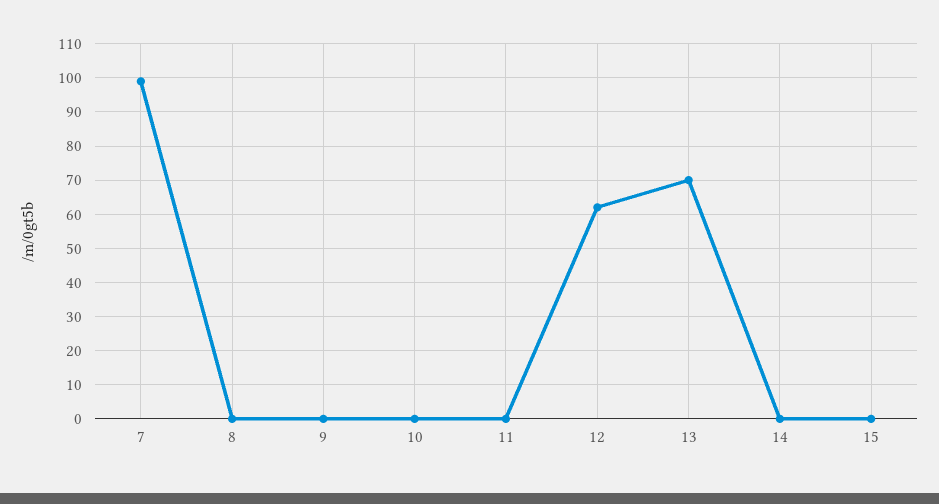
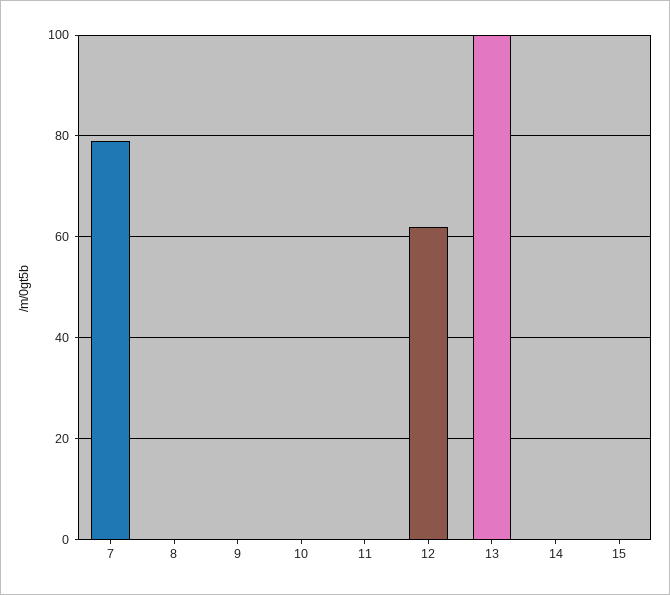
  {
-   "7": 100,
+   "7": 80,
    "8": 0,
    "9": 0,
    "10": 0,
    "11": 0,
    "12": 60,
-   "13": 70,
+   "13": 100,
    "14": 0,
    "15": 0
  }

